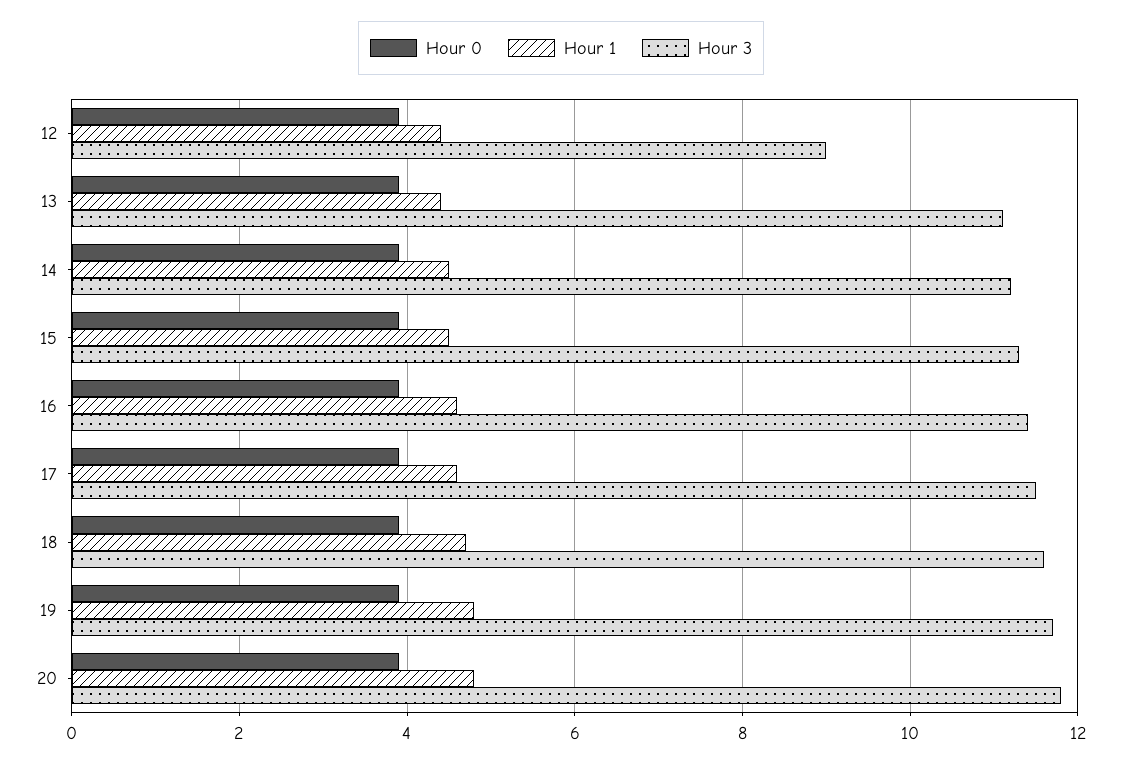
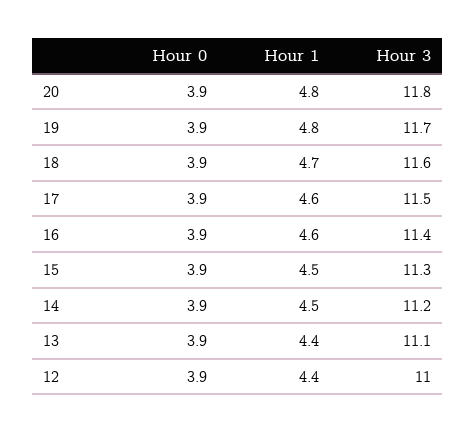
  {
    "Hour 0": {
      "12": 3.9,
      "13": 3.9,
      "14": 3.9,
      "15": 3.9,
      "16": 3.9,
      "17": 3.9,
      "18": 3.9,
      "19": 3.9,
      "20": 3.9
    },
    "Hour 1": {
      "12": 4.4,
      "13": 4.4,
      "14": 4.5,
      "15": 4.5,
      "16": 4.6,
      "17": 4.6,
      "18": 4.7,
      "19": 4.8,
      "20": 4.8
    },
    "Hour 3": {
-     "12": 9,
+     "12": 11,
      "13": 11.1,
      "14": 11.2,
      "15": 11.3,
      "16": 11.4,
      "17": 11.5,
      "18": 11.6,
      "19": 11.7,
      "20": 11.8
    }
  }

